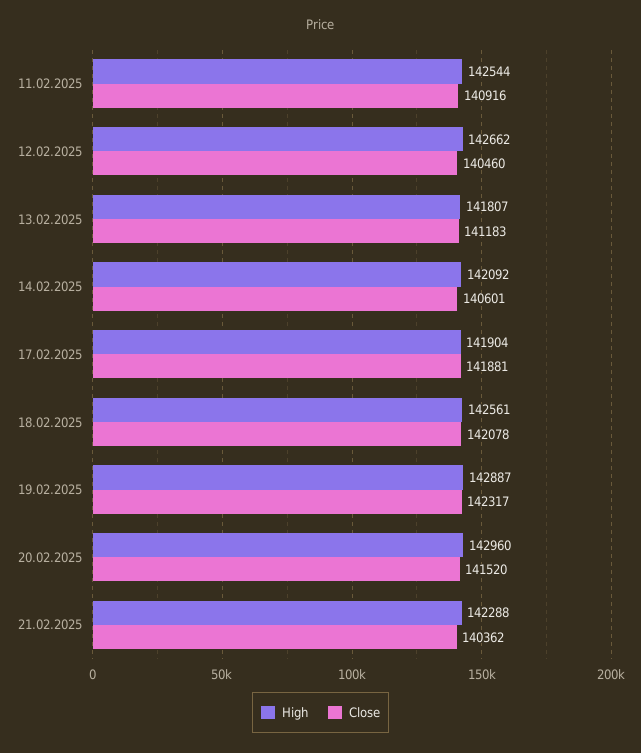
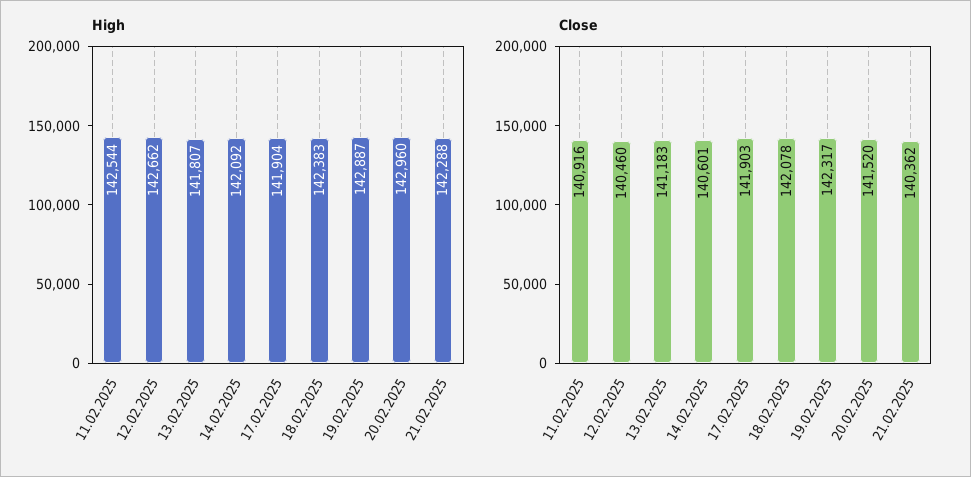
  {
    "High": {
      "11.02.2025": 142544,
      "12.02.2025": 142662,
      "13.02.2025": 141807,
      "14.02.2025": 142092,
      "17.02.2025": 141904,
-     "18.02.2025": 142561,
+     "18.02.2025": 142383,
      "19.02.2025": 142887,
      "20.02.2025": 142960,
      "21.02.2025": 142288
    },
    "Close": {
      "11.02.2025": 140916,
      "12.02.2025": 140460,
      "13.02.2025": 141183,
      "14.02.2025": 140601,
-     "17.02.2025": 141881,
+     "17.02.2025": 141903,
      "18.02.2025": 142078,
      "19.02.2025": 142317,
      "20.02.2025": 141520,
      "21.02.2025": 140362
    }
  }

